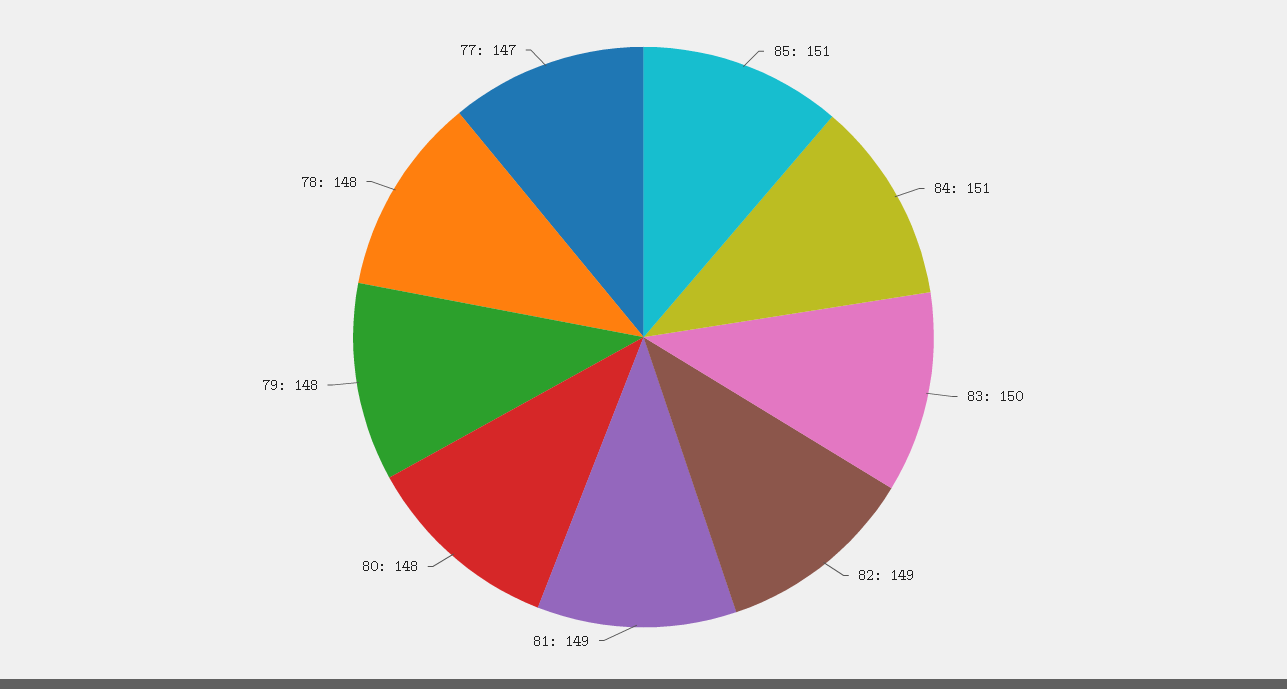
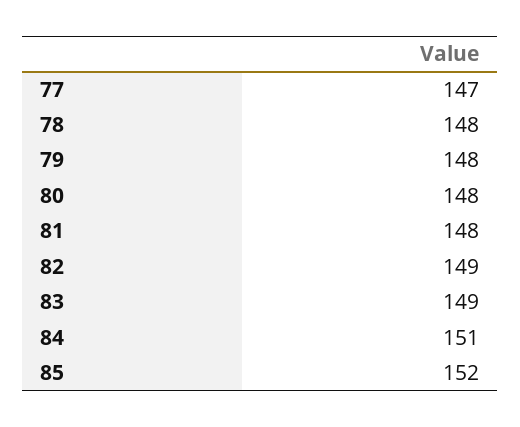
  {
-   "85": 151,
+   "85": 152,
    "84": 151,
-   "83": 150,
+   "83": 149,
    "82": 149,
-   "81": 149,
+   "81": 148,
    "80": 148,
    "79": 148,
    "78": 148,
    "77": 147
  }

